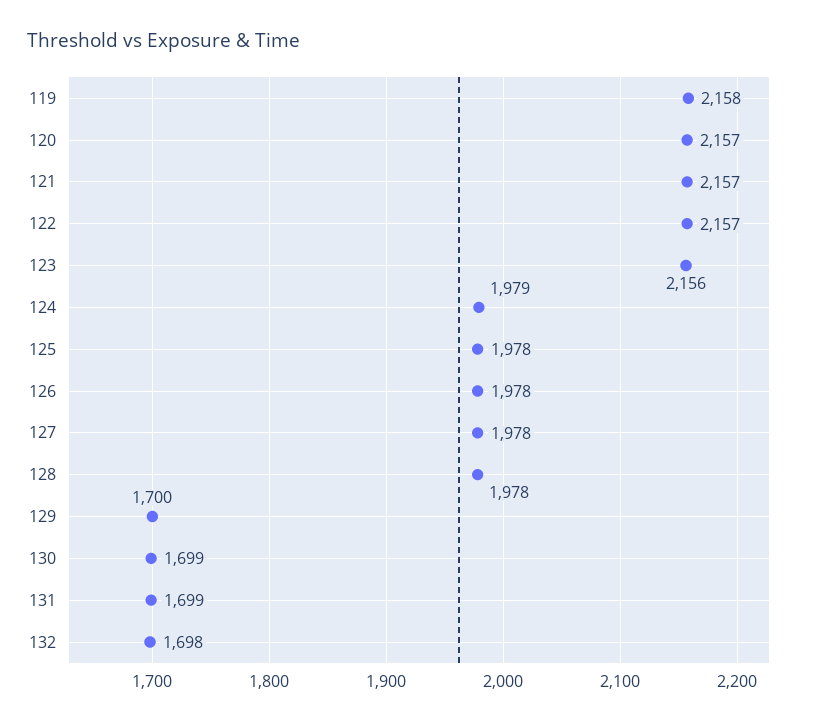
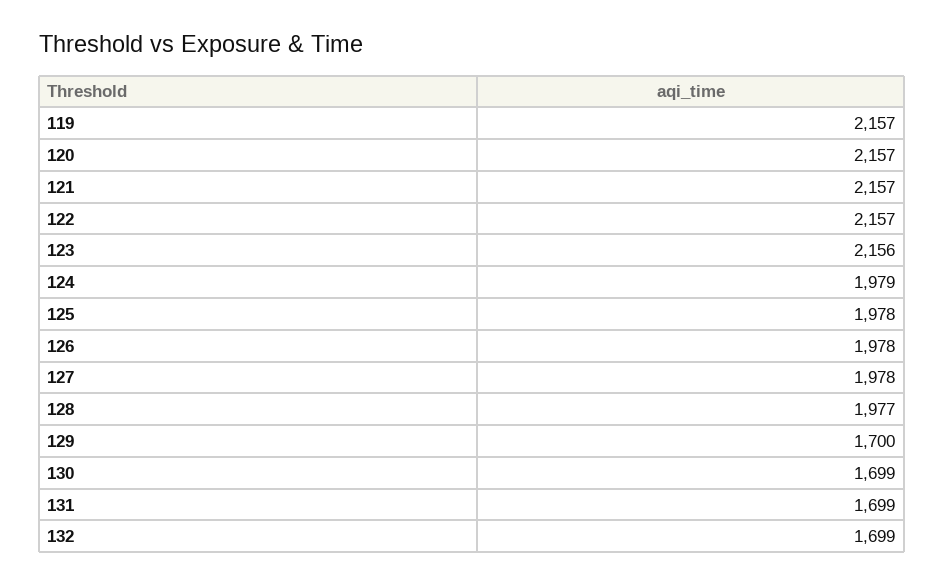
  {
-   "119": 2158,
+   "119": 2157,
    "120": 2157,
    "121": 2157,
    "122": 2157,
    "123": 2156,
    "124": 1979,
    "125": 1978,
    "126": 1978,
    "127": 1978,
-   "128": 1978,
+   "128": 1977,
    "129": 1700,
    "130": 1699,
    "131": 1699,
-   "132": 1698
+   "132": 1699
  }

